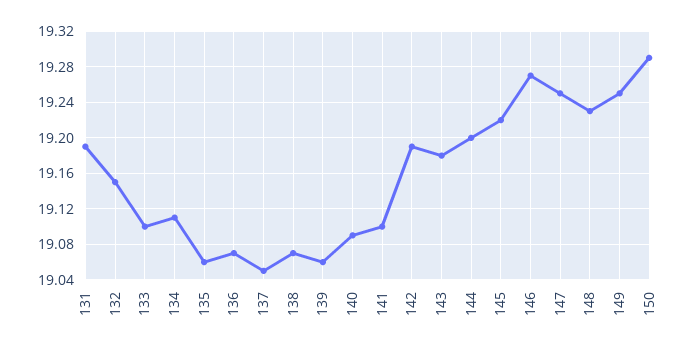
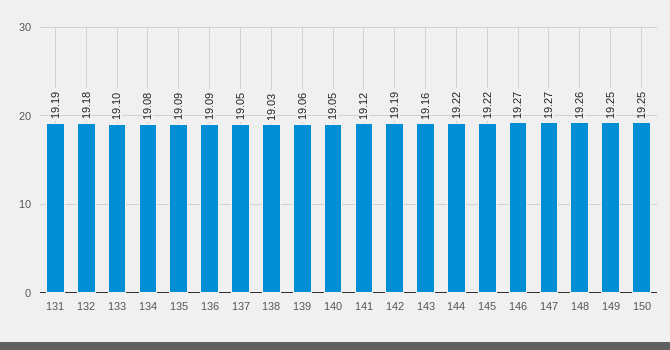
  {
    "131": 19.19,
-   "132": 19.15,
+   "132": 19.18,
    "133": 19.1,
-   "134": 19.11,
+   "134": 19.08,
-   "135": 19.06,
+   "135": 19.09,
-   "136": 19.07,
+   "136": 19.09,
    "137": 19.05,
-   "138": 19.07,
+   "138": 19.03,
    "139": 19.06,
-   "140": 19.09,
+   "140": 19.05,
-   "141": 19.1,
+   "141": 19.12,
    "142": 19.19,
-   "143": 19.18,
+   "143": 19.16,
-   "144": 19.2,
+   "144": 19.22,
    "145": 19.22,
    "146": 19.27,
-   "147": 19.25,
+   "147": 19.27,
-   "148": 19.23,
+   "148": 19.26,
    "149": 19.25,
-   "150": 19.29
+   "150": 19.25
  }

